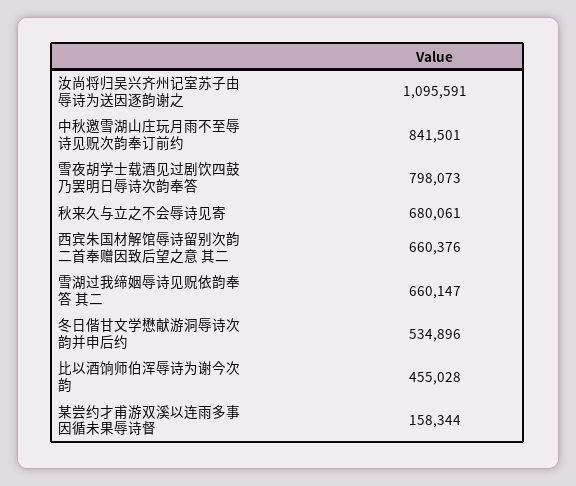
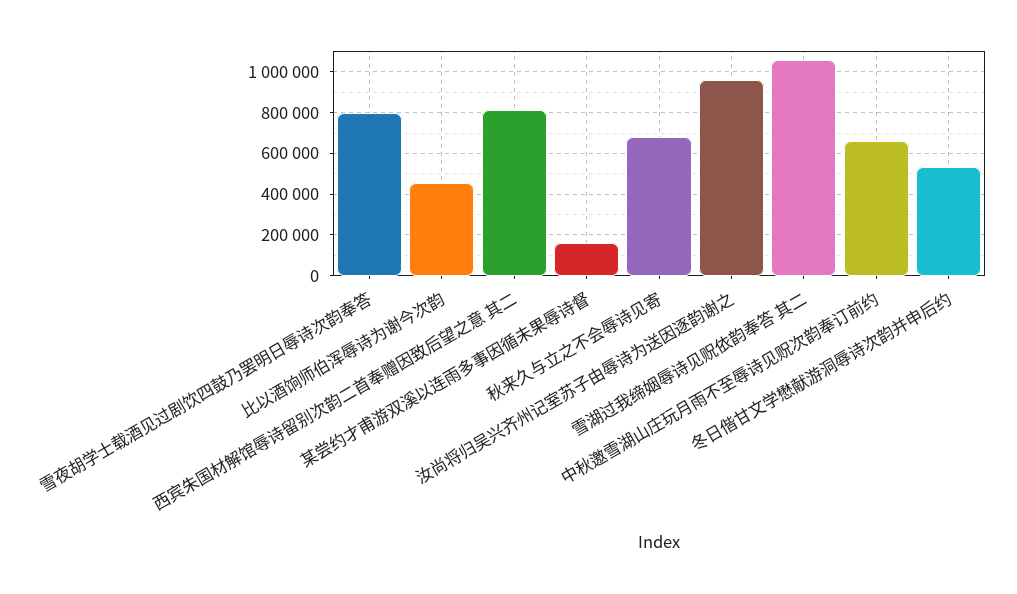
  {
-   "汝尚将归吴兴齐州记室苏子由辱诗为送因逐韵谢之": 1095591,
+   "汝尚将归吴兴齐州记室苏子由辱诗为送因逐韵谢之": 950000,
-   "中秋邀雪湖山庄玩月雨不至辱诗见贶次韵奉订前约": 841501,
+   "中秋邀雪湖山庄玩月雨不至辱诗见贶次韵奉订前约": 650000,
    "雪夜胡学士载酒见过剧饮四鼓乃罢明日辱诗次韵奉答": 798073,
    "秋来久与立之不会辱诗见寄": 680061,
-   "西宾朱国材解馆辱诗留别次韵二首奉赠因致后望之意 其二": 660376,
+   "西宾朱国材解馆辱诗留别次韵二首奉赠因致后望之意 其二": 800000,
-   "雪湖过我缔姻辱诗见贶依韵奉答 其二": 660147,
+   "雪湖过我缔姻辱诗见贶依韵奉答 其二": 1050000,
    "冬日偕甘文学懋献游洞辱诗次韵并申后约": 534896,
    "比以酒饷师伯浑辱诗为谢今次韵": 455028,
    "某尝约才甫游双溪以连雨多事因循未果辱诗督": 158344
  }

